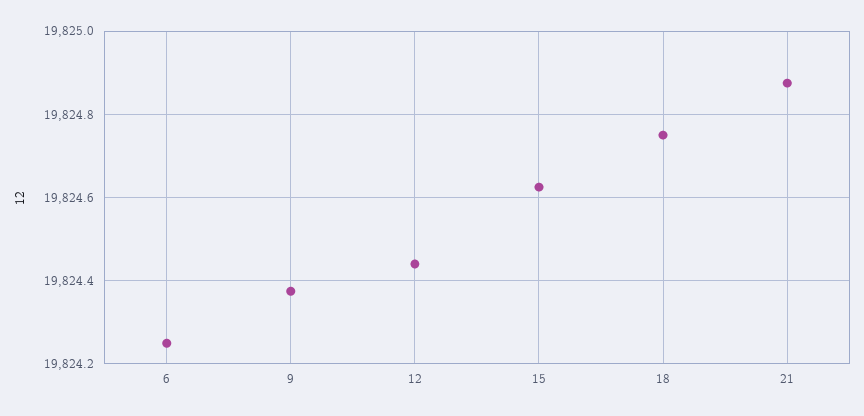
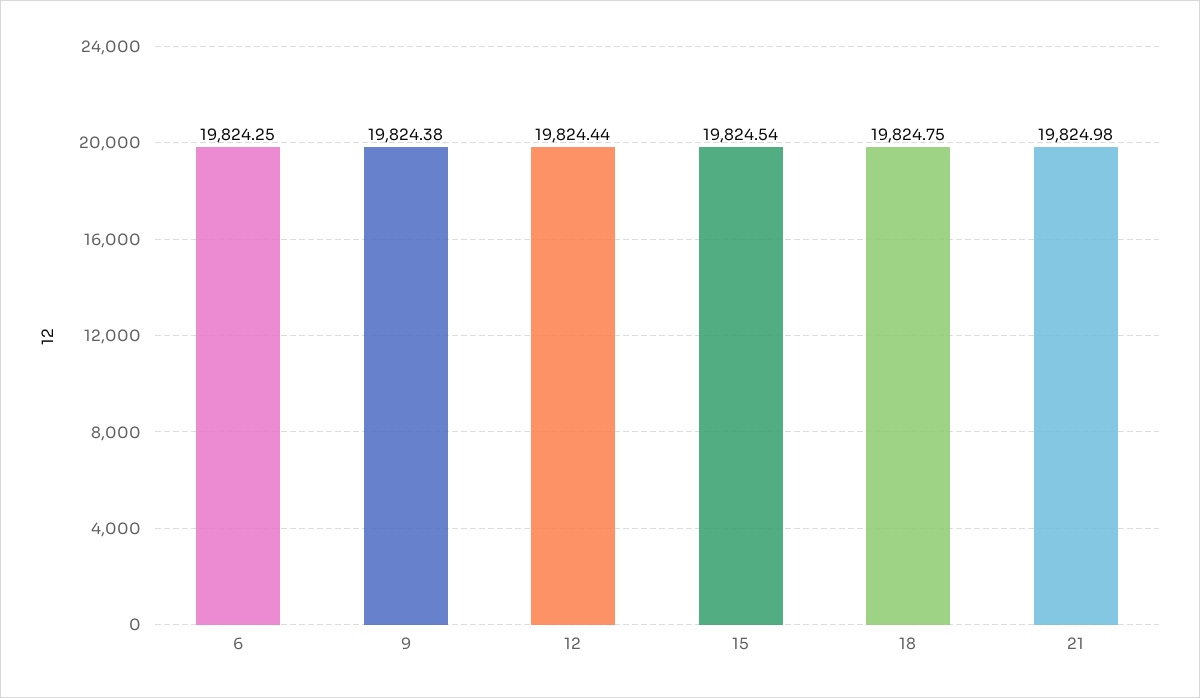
  {
    "6": 19824.25,
    "9": 19824.38,
    "12": 19824.44,
-   "15": 19824.62,
+   "15": 19824.54,
    "18": 19824.75,
-   "21": 19824.88
+   "21": 19824.98
  }

